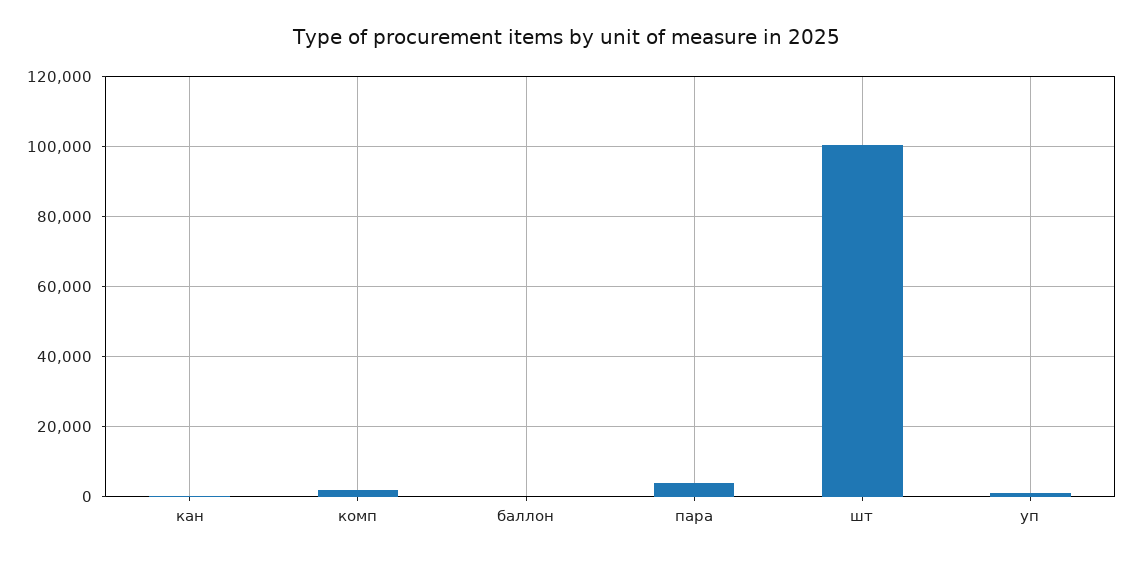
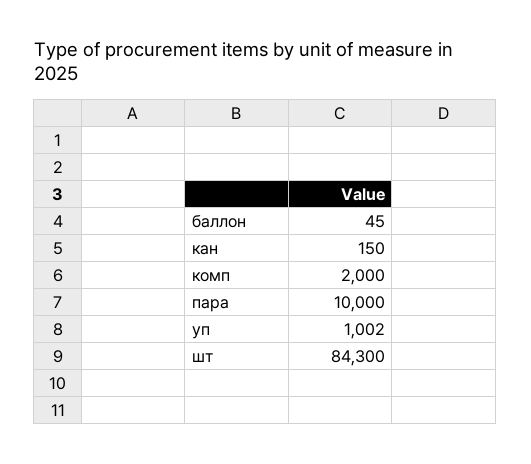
  {
    "кан": 150,
    "комп": 2000,
    "баллон": 45,
-   "пара": 4000,
+   "пара": 10000,
-   "шт": 100000,
+   "шт": 84300,
    "уп": 1002
  }

